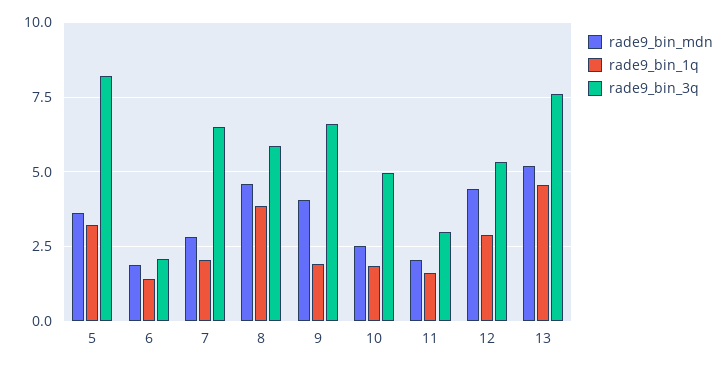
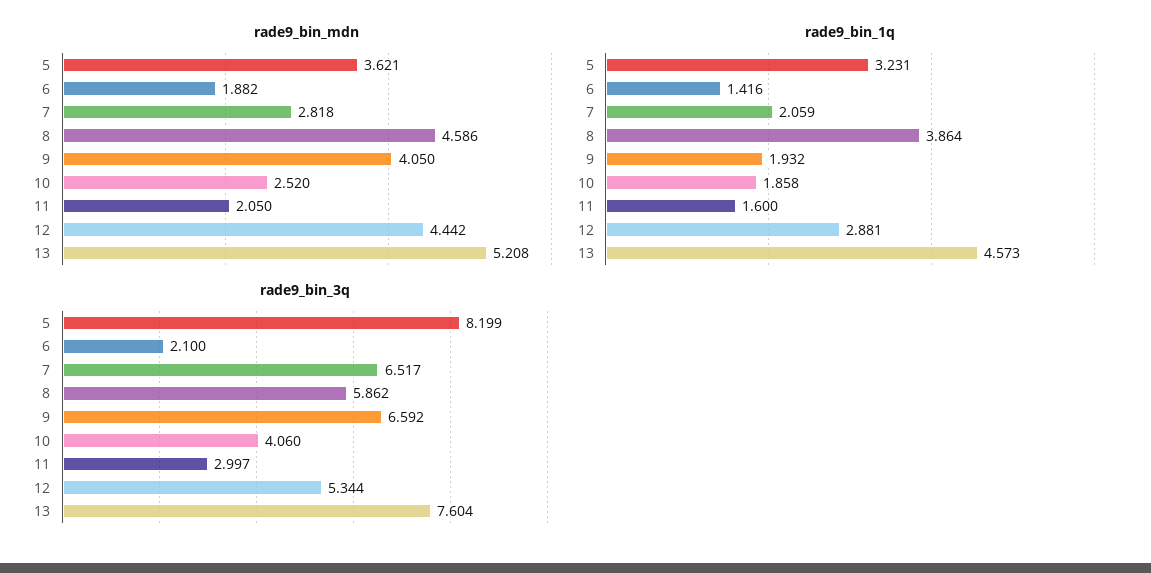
  {
    "rade9_bin_mdn": {
      "5": 3.621,
      "6": 1.882,
      "7": 2.818,
      "8": 4.586,
      "9": 4.05,
      "10": 2.52,
      "11": 2.05,
      "12": 4.442,
      "13": 5.208
    },
    "rade9_bin_1q": {
      "5": 3.231,
      "6": 1.416,
      "7": 2.059,
      "8": 3.864,
      "9": 1.932,
      "10": 1.858,
      "11": 1.6,
      "12": 2.881,
      "13": 4.573
    },
    "rade9_bin_3q": {
      "5": 8.199,
      "6": 2.1,
      "7": 6.517,
      "8": 5.862,
      "9": 6.592,
-     "10": 5,
+     "10": 4.06,
      "11": 2.997,
      "12": 5.344,
      "13": 7.604
    }
  }

